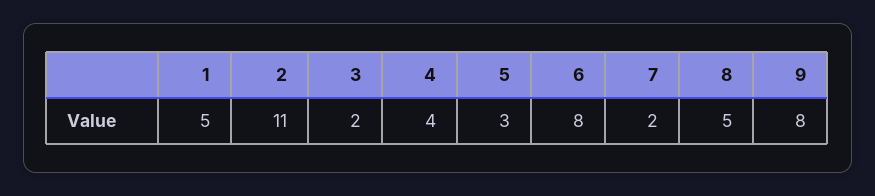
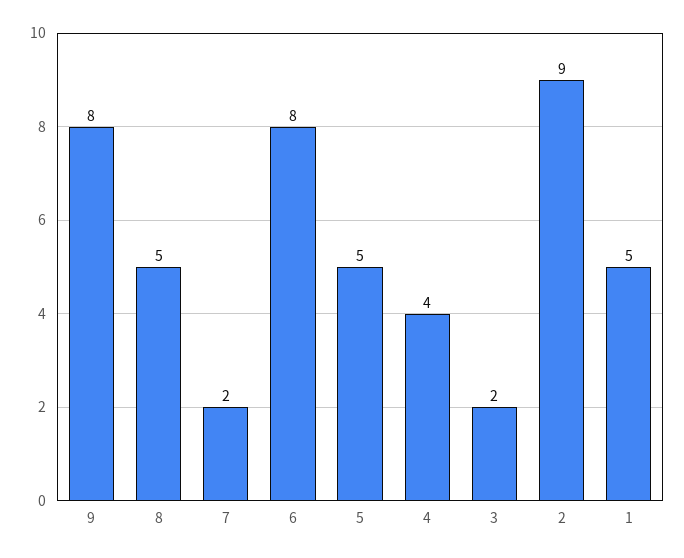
  {
    "1": 5,
-   "2": 11,
+   "2": 9,
    "3": 2,
    "4": 4,
-   "5": 3,
+   "5": 5,
    "6": 8,
    "7": 2,
    "8": 5,
    "9": 8
  }

